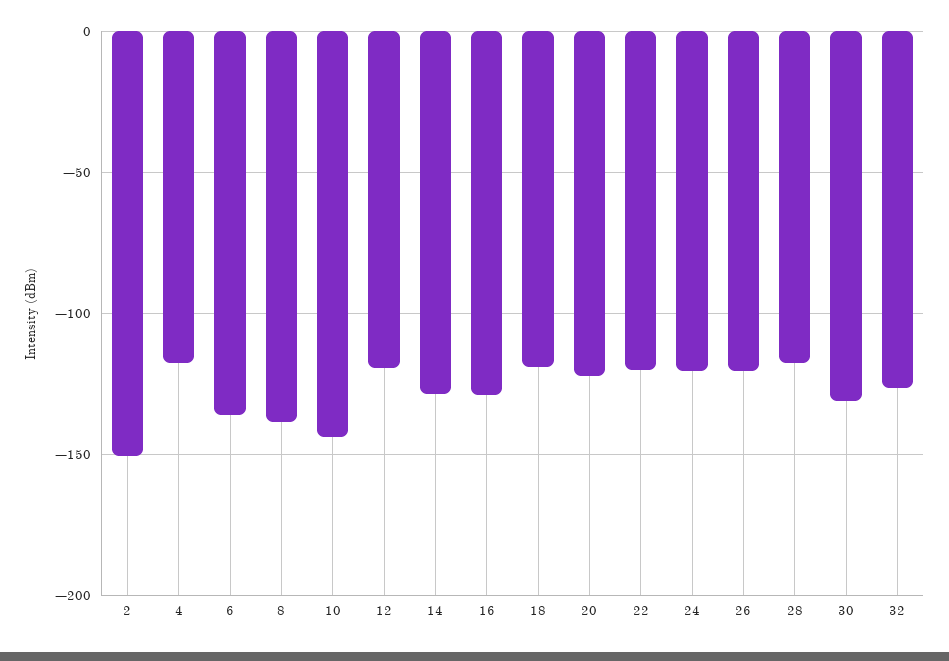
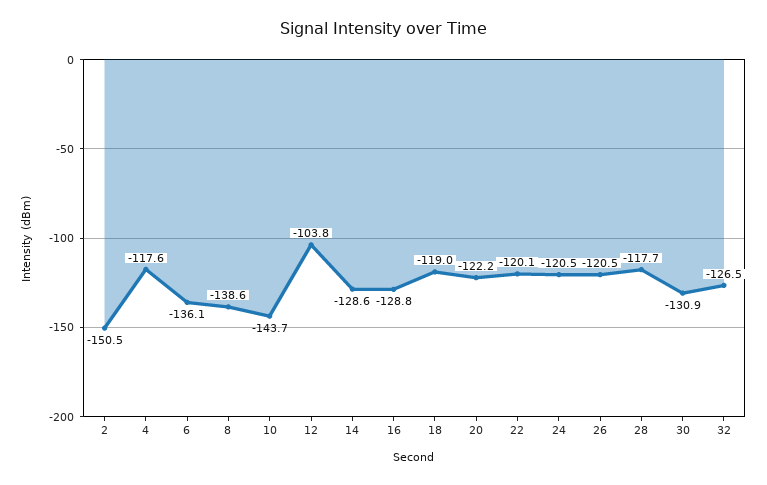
  {
    "2": -150.5,
    "4": -117.6,
    "6": -136.1,
    "8": -138.6,
    "10": -143.7,
-   "12": -120,
+   "12": -103.8,
    "14": -128.6,
    "16": -128.8,
    "18": -119,
    "20": -122.2,
    "22": -120.1,
    "24": -120.5,
    "26": -120.5,
    "28": -117.7,
    "30": -130.9,
    "32": -126.5
  }

